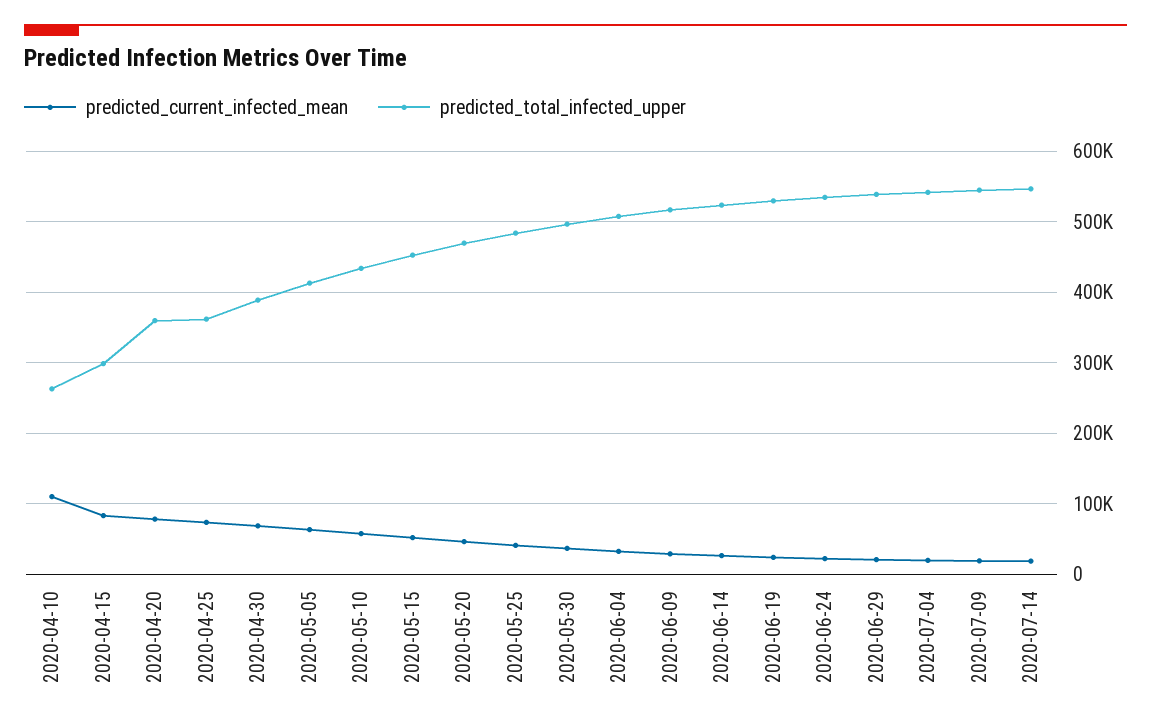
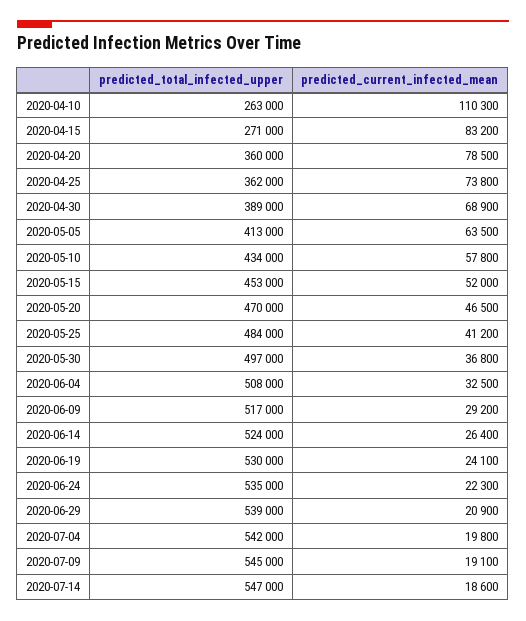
  {
    "predicted_current_infected_mean": {
      "2020-04-10": 110300,
      "2020-04-15": 83200,
      "2020-04-20": 78500,
      "2020-04-25": 73800,
      "2020-04-30": 68900,
      "2020-05-05": 63500,
      "2020-05-10": 57800,
      "2020-05-15": 52000,
      "2020-05-20": 46500,
      "2020-05-25": 41200,
      "2020-05-30": 36800,
      "2020-06-04": 32500,
      "2020-06-09": 29200,
      "2020-06-14": 26400,
      "2020-06-19": 24100,
      "2020-06-24": 22300,
      "2020-06-29": 20900,
      "2020-07-04": 19800,
      "2020-07-09": 19100,
      "2020-07-14": 18600
    },
    "predicted_total_infected_upper": {
      "2020-04-10": 263000,
-     "2020-04-15": 300000,
+     "2020-04-15": 271000,
      "2020-04-20": 360000,
      "2020-04-25": 362000,
      "2020-04-30": 389000,
      "2020-05-05": 413000,
      "2020-05-10": 434000,
      "2020-05-15": 453000,
      "2020-05-20": 470000,
      "2020-05-25": 484000,
      "2020-05-30": 497000,
      "2020-06-04": 508000,
      "2020-06-09": 517000,
      "2020-06-14": 524000,
      "2020-06-19": 530000,
      "2020-06-24": 535000,
      "2020-06-29": 539000,
      "2020-07-04": 542000,
      "2020-07-09": 545000,
      "2020-07-14": 547000
    }
  }

